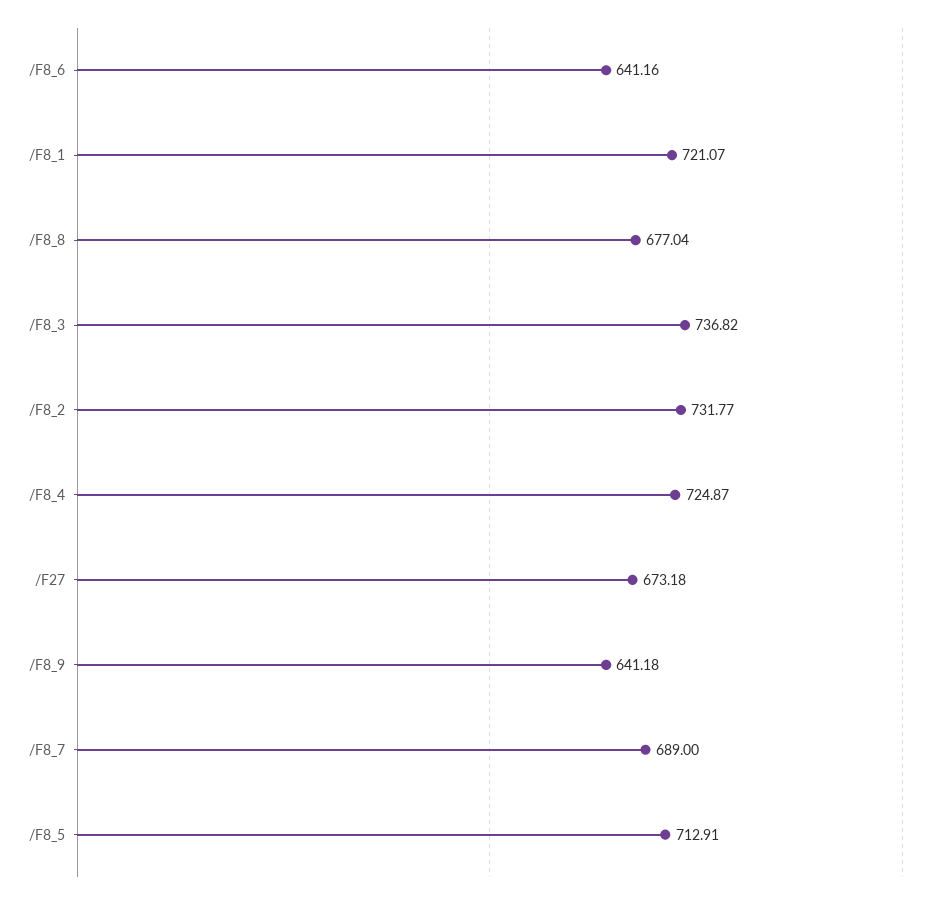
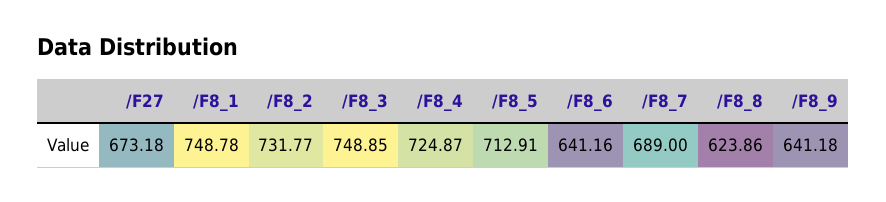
  {
    "/F8_6": 641.16,
-   "/F8_1": 721.07,
+   "/F8_1": 748.78,
-   "/F8_8": 677.04,
+   "/F8_8": 623.86,
-   "/F8_3": 736.82,
+   "/F8_3": 748.85,
    "/F8_2": 731.77,
    "/F8_4": 724.87,
    "/F27": 673.18,
    "/F8_9": 641.18,
    "/F8_7": 689,
    "/F8_5": 712.91
  }

